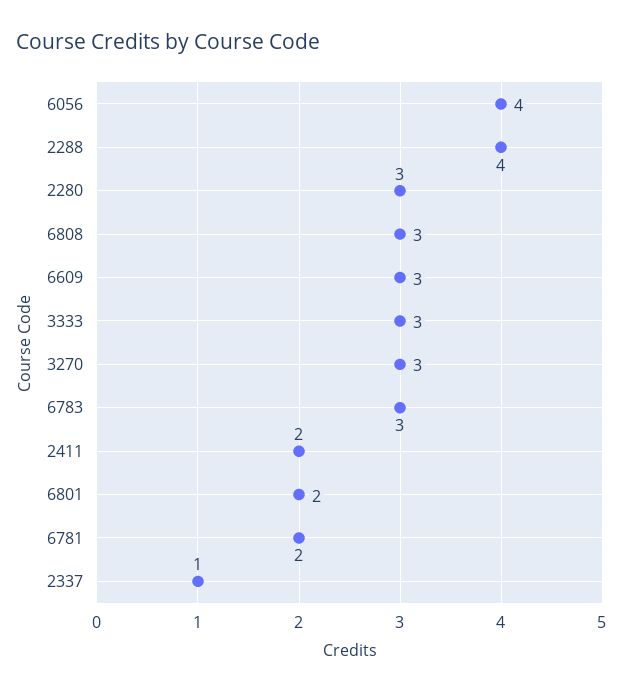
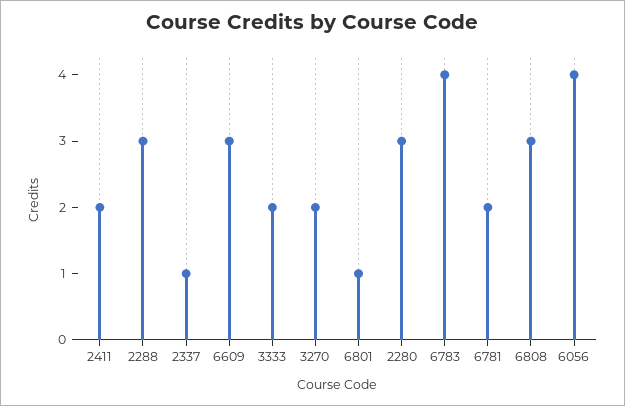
  {
    "6056": 4,
-   "2288": 4,
+   "2288": 3,
    "2280": 3,
    "6808": 3,
    "6609": 3,
-   "3333": 3,
+   "3333": 2,
-   "3270": 3,
+   "3270": 2,
-   "6783": 3,
+   "6783": 4,
    "2411": 2,
-   "6801": 2,
+   "6801": 1,
    "6781": 2,
    "2337": 1
  }

